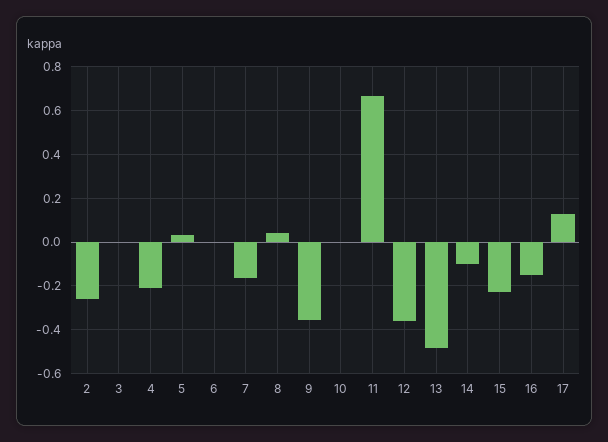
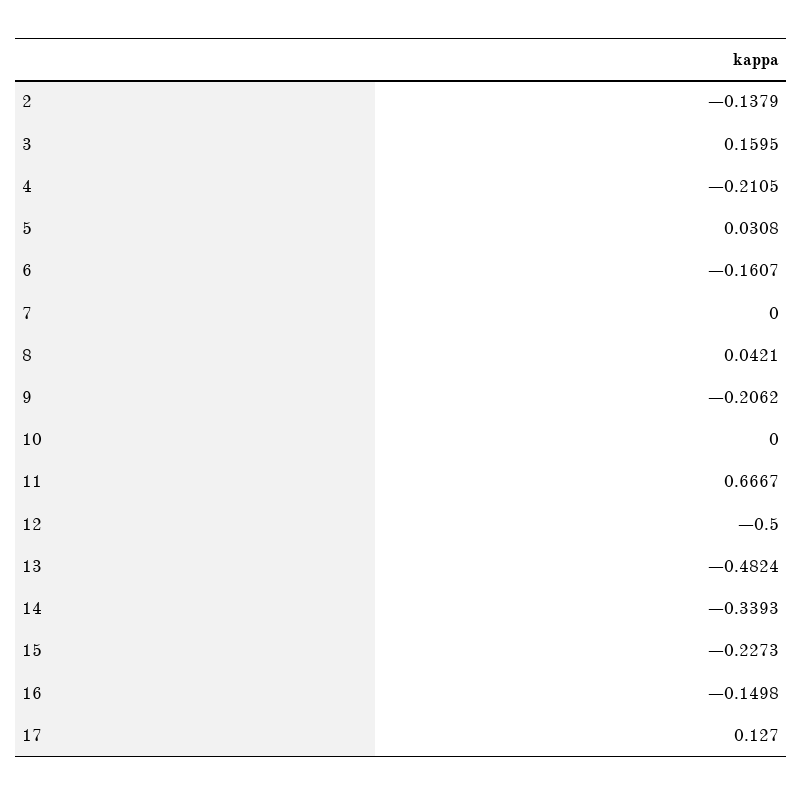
  {
-   "2": -0.25,
+   "2": -0.1379,
-   "3": 0,
+   "3": 0.1595,
    "4": -0.2105,
    "5": 0.0308,
-   "6": 0,
+   "6": -0.1607,
-   "7": -0.15,
+   "7": 0,
    "8": 0.0421,
-   "9": -0.35,
+   "9": -0.2062,
    "10": 0,
    "11": 0.6667,
-   "12": -0.35,
+   "12": -0.5,
    "13": -0.4824,
-   "14": -0.1,
+   "14": -0.3393,
    "15": -0.2273,
    "16": -0.1498,
    "17": 0.127
  }

